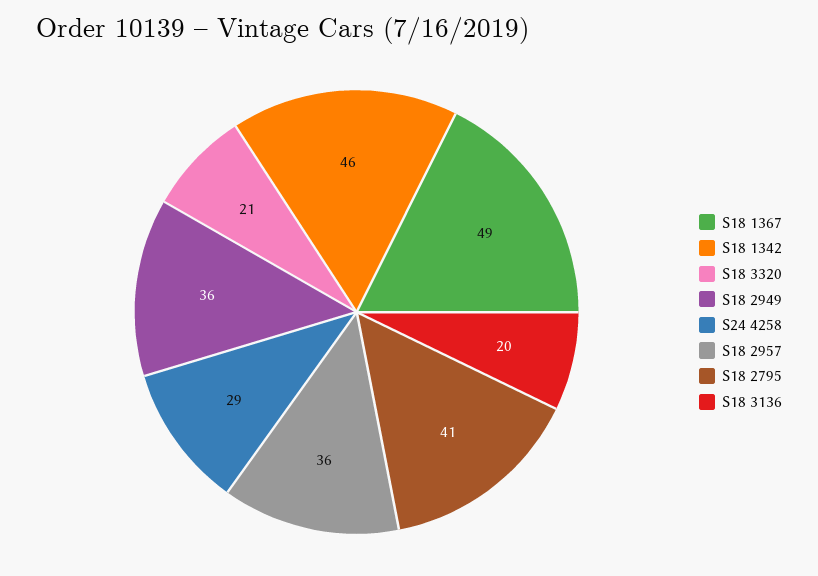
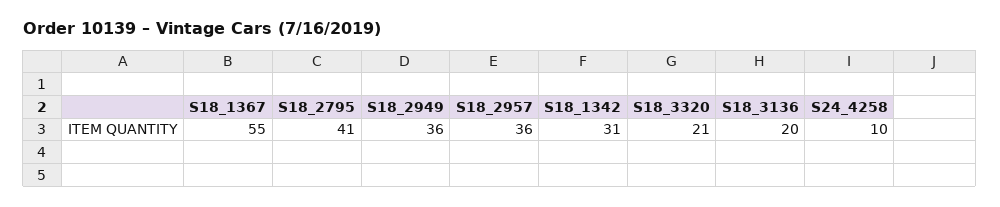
  {
-   "S18 1367": 49,
+   "S18 1367": 55,
-   "S18 1342": 46,
+   "S18 1342": 31,
    "S18 3320": 21,
    "S18 2949": 36,
-   "S24 4258": 29,
+   "S24 4258": 10,
    "S18 2957": 36,
    "S18 2795": 41,
    "S18 3136": 20
  }

